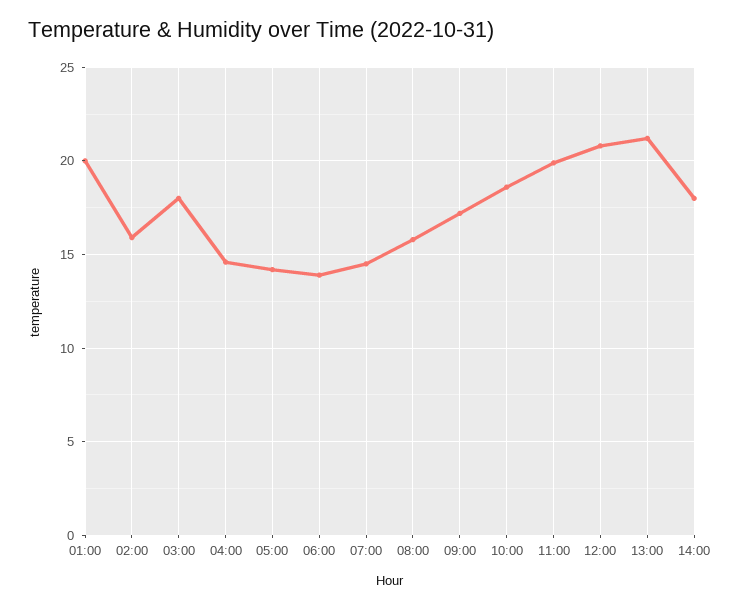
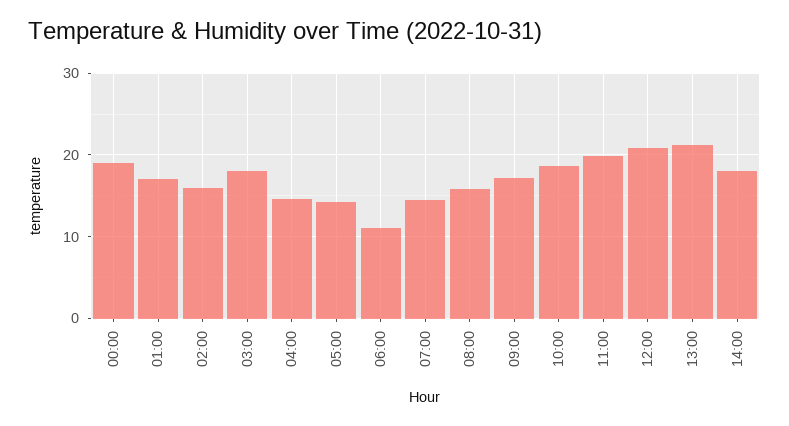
  {
-   "01:00": 20,
+   "01:00": 17,
    "02:00": 16,
    "03:00": 18,
    "04:00": 14.5,
    "05:00": 14,
-   "06:00": 14,
+   "06:00": 11,
    "07:00": 14.5,
    "08:00": 16,
    "09:00": 17,
    "10:00": 18.5,
    "11:00": 20,
    "12:00": 21,
    "13:00": 21,
-   "14:00": 18
+   "14:00": 18,
+   "00:00": 19
  }

